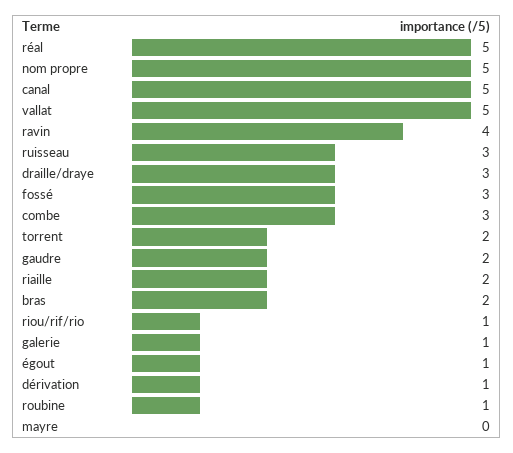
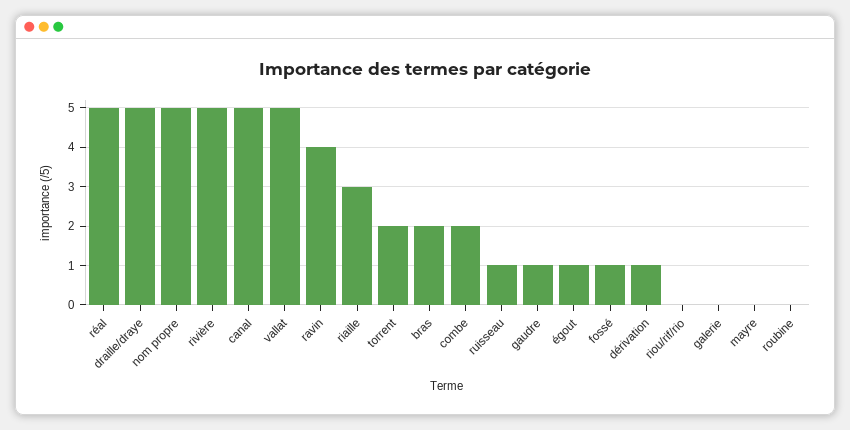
  {
    "réal": 5,
    "nom propre": 5,
    "canal": 5,
    "vallat": 5,
    "ravin": 4,
-   "ruisseau": 3,
+   "ruisseau": 1,
-   "draille/draye": 3,
+   "draille/draye": 5,
-   "fossé": 3,
+   "fossé": 1,
-   "combe": 3,
+   "combe": 2,
    "torrent": 2,
-   "gaudre": 2,
+   "gaudre": 1,
-   "riaille": 2,
+   "riaille": 3,
    "bras": 2,
-   "riou/rif/rio": 1,
+   "riou/rif/rio": 0,
-   "galerie": 1,
+   "galerie": 0,
    "égout": 1,
    "dérivation": 1,
-   "roubine": 1,
+   "roubine": 0,
-   "mayre": 0
+   "mayre": 0,
+   "rivière": 5
  }

